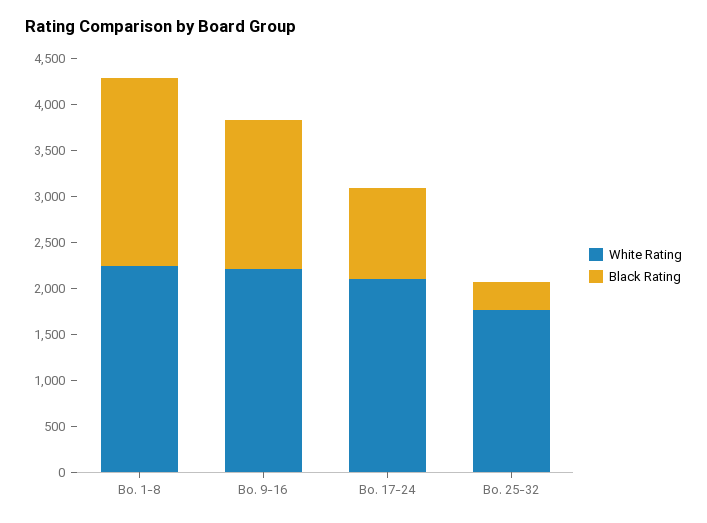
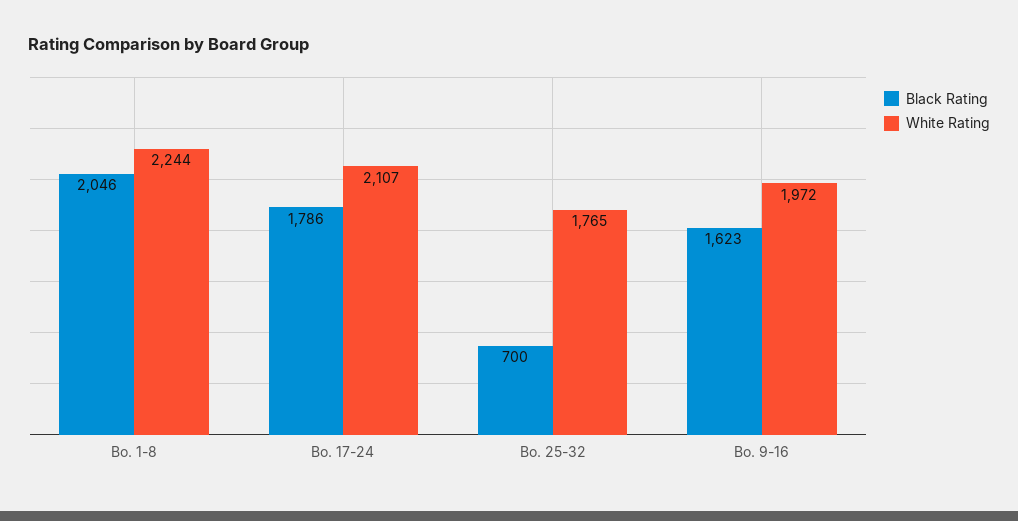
  {
    "White Rating": {
      "Bo. 1-8": 2244,
-     "Bo. 9-16": 2200,
+     "Bo. 9-16": 1972,
      "Bo. 17-24": 2107,
      "Bo. 25-32": 1765
    },
    "Black Rating": {
      "Bo. 1-8": 2046,
      "Bo. 9-16": 1623,
-     "Bo. 17-24": 1000,
+     "Bo. 17-24": 1786,
-     "Bo. 25-32": 300
+     "Bo. 25-32": 700
    }
  }

